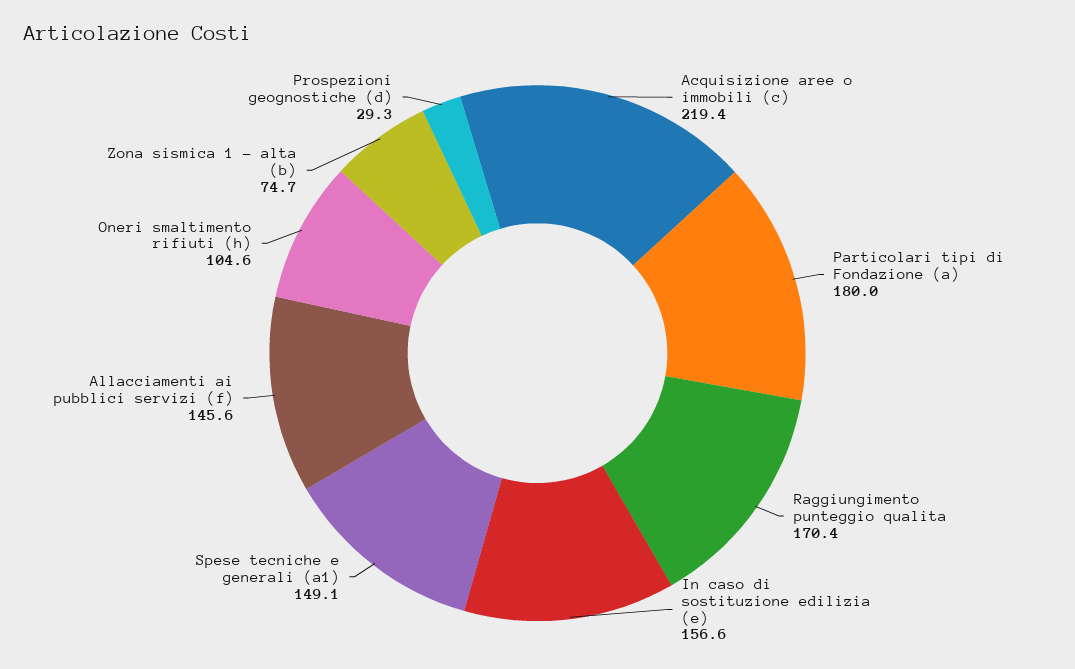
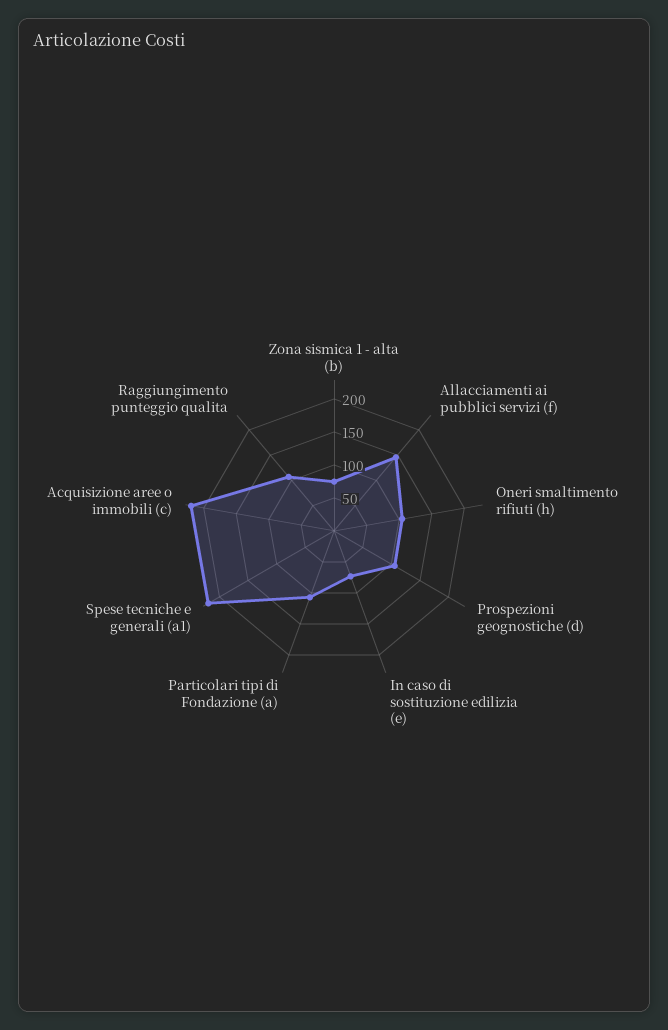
  {
    "Acquisizione aree o immobili (c)": 219.4,
-   "Particolari tipi di Fondazione (a)": 180,
+   "Particolari tipi di Fondazione (a)": 100,
-   "Raggiungimento punteggio qualita": 170.4,
+   "Raggiungimento punteggio qualita": 100,
-   "In caso di sostituzione edilizia (e)": 156.6,
+   "In caso di sostituzione edilizia (e)": 75,
-   "Spese tecniche e generali (a1)": 149.1,
+   "Spese tecniche e generali (a1)": 225,
    "Allacciamenti ai pubblici servizi (f)": 145.6,
    "Oneri smaltimento rifiuti (h)": 104.6,
    "Zona sismica 1 - alta (b)": 74.7,
-   "Prospezioni geognostiche (d)": 29.3
+   "Prospezioni geognostiche (d)": 100
  }

